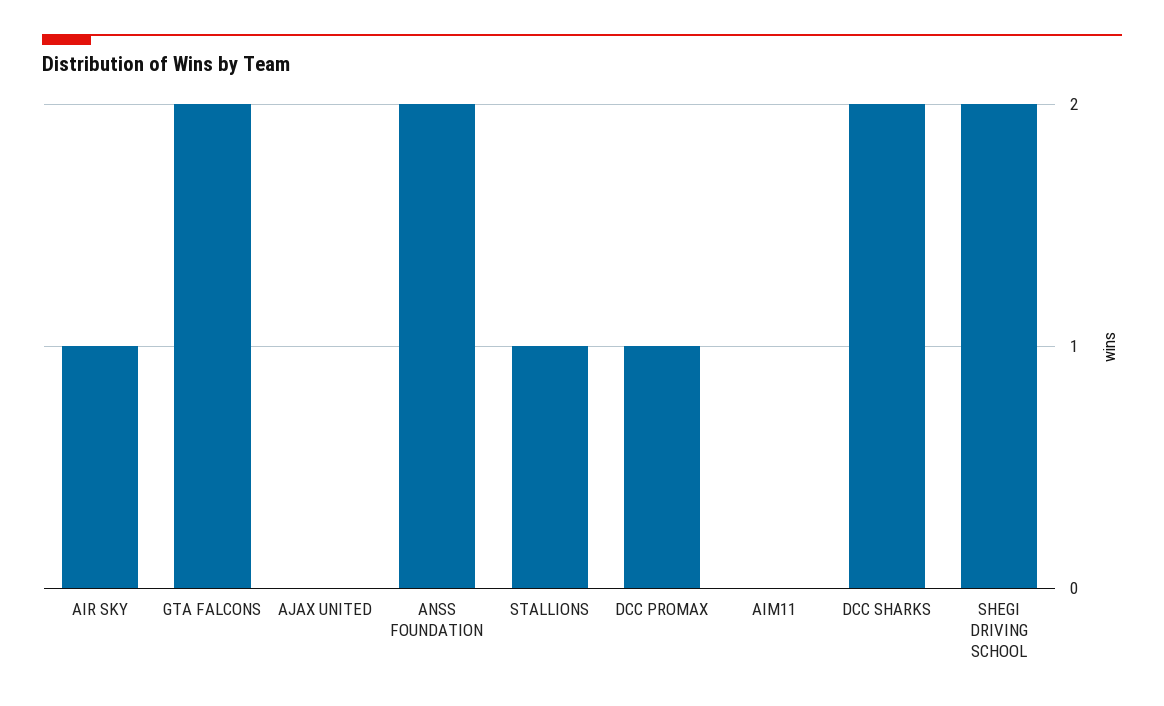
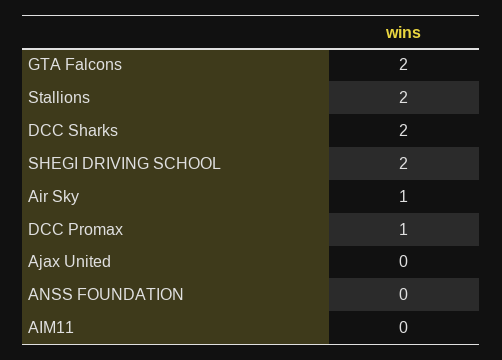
  {
    "AIR SKY": 1,
    "GTA FALCONS": 2,
    "AJAX UNITED": 0,
-   "ANSS FOUNDATION": 2,
+   "ANSS FOUNDATION": 0,
-   "STALLIONS": 1,
+   "STALLIONS": 2,
    "DCC PROMAX": 1,
    "AIM11": 0,
    "DCC SHARKS": 2,
    "SHEGI DRIVING SCHOOL": 2
  }

